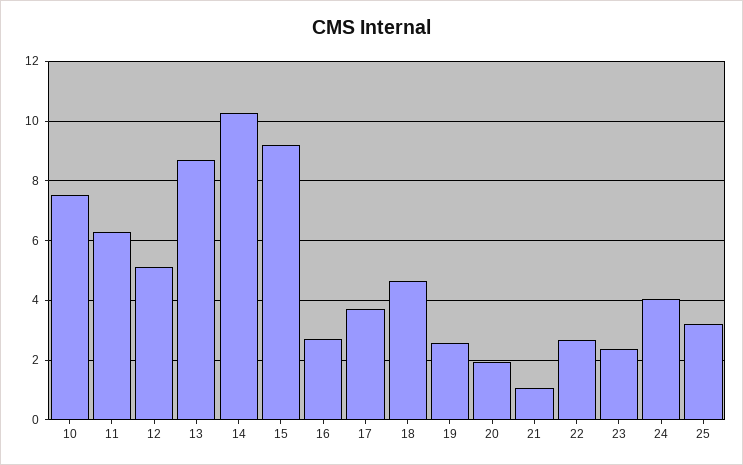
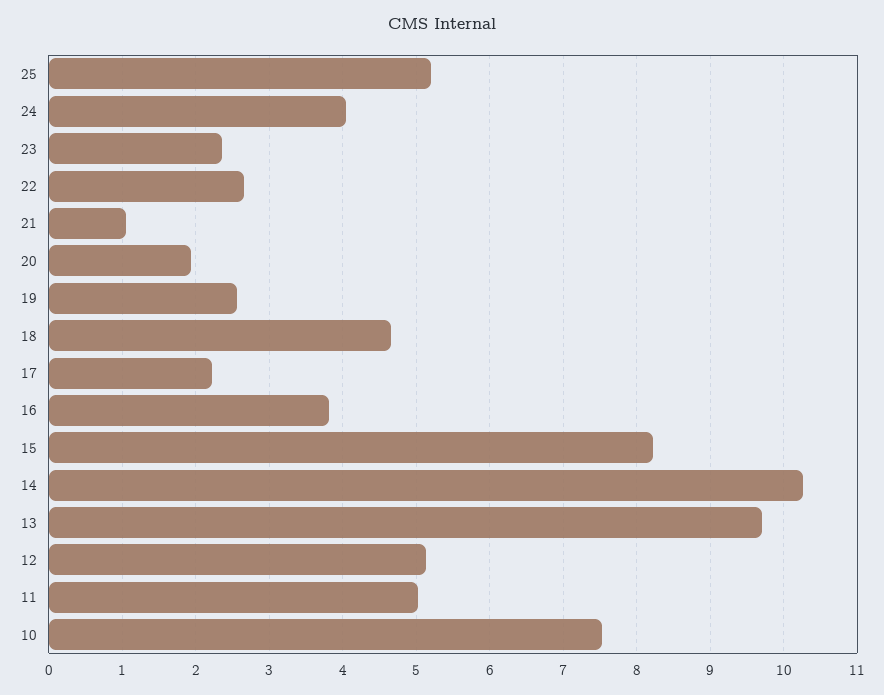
  {
    "10": 7.5,
-   "11": 6.25,
+   "11": 5,
    "12": 5.1,
-   "13": 8.75,
+   "13": 9.7,
    "14": 10.3,
-   "15": 9.25,
+   "15": 8.2,
-   "16": 2.75,
+   "16": 3.8,
-   "17": 3.75,
+   "17": 2.2,
    "18": 4.7,
    "19": 2.6,
    "20": 1.9,
    "21": 1.1,
    "22": 2.7,
    "23": 2.4,
    "24": 4.1,
-   "25": 3.25
+   "25": 5.2
  }

